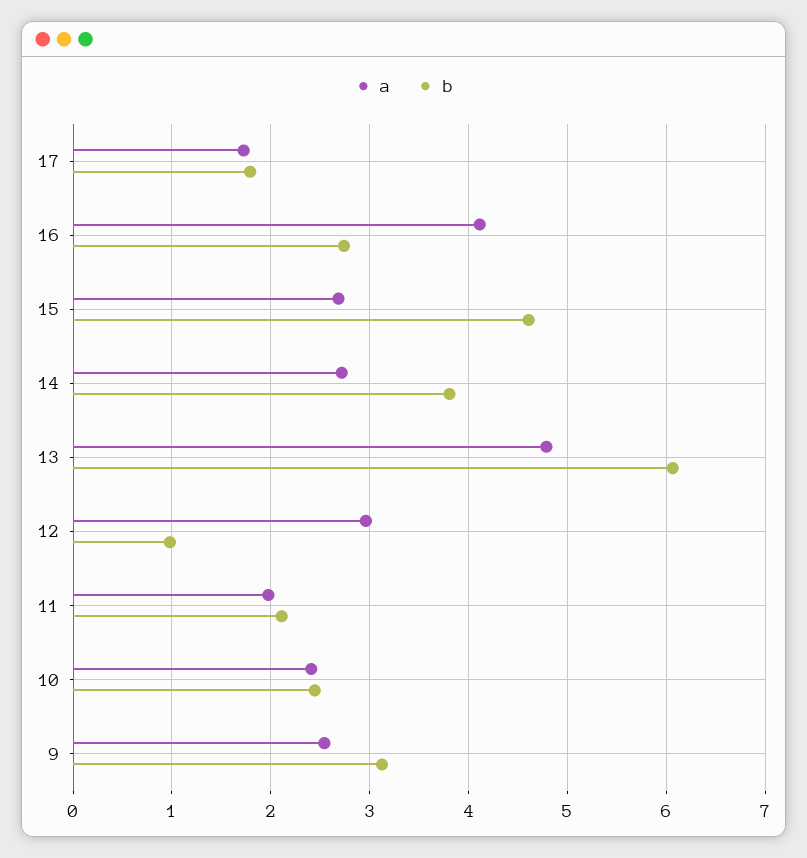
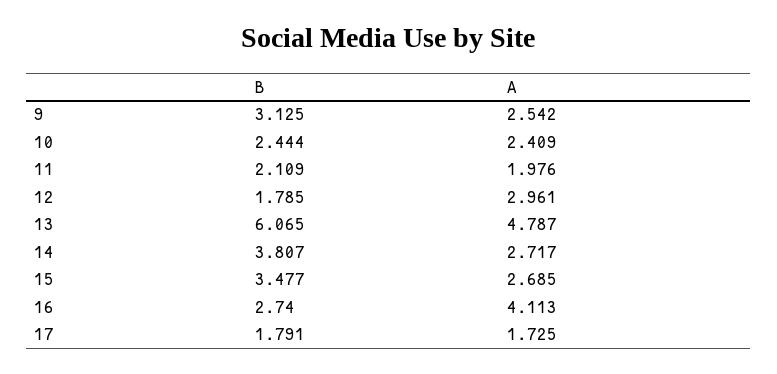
  {
    "a": {
      "17": 1.725,
      "16": 4.113,
      "15": 2.685,
      "14": 2.717,
      "13": 4.787,
      "12": 2.961,
      "11": 1.976,
      "10": 2.409,
      "9": 2.542
    },
    "b": {
      "17": 1.791,
      "16": 2.74,
-     "15": 4.6,
+     "15": 3.477,
      "14": 3.807,
      "13": 6.065,
-     "12": 1,
+     "12": 1.785,
      "11": 2.109,
      "10": 2.444,
      "9": 3.125
    }
  }

